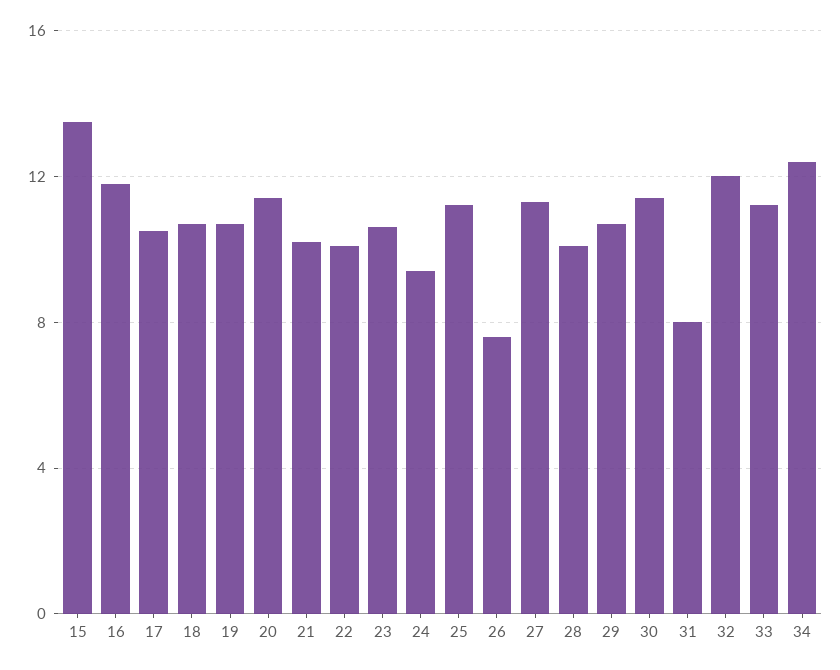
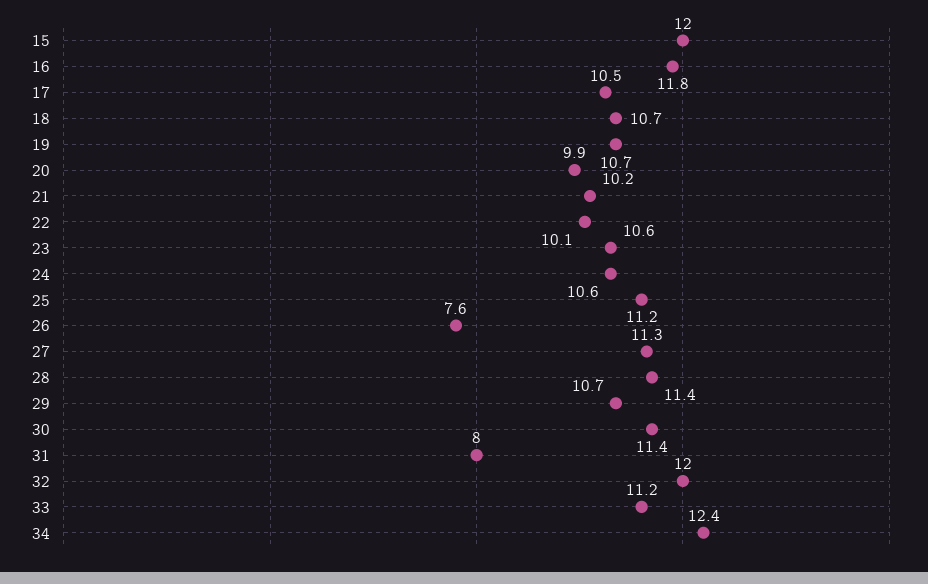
  {
-   "15": 13.5,
+   "15": 12,
    "16": 11.8,
    "17": 10.5,
    "18": 10.7,
    "19": 10.7,
-   "20": 11.5,
+   "20": 9.9,
    "21": 10.2,
    "22": 10.1,
    "23": 10.6,
-   "24": 9.5,
+   "24": 10.6,
    "25": 11.2,
    "26": 7.6,
    "27": 11.3,
-   "28": 10,
+   "28": 11.4,
    "29": 10.7,
    "30": 11.4,
    "31": 8,
    "32": 12,
    "33": 11.2,
    "34": 12.4
  }

